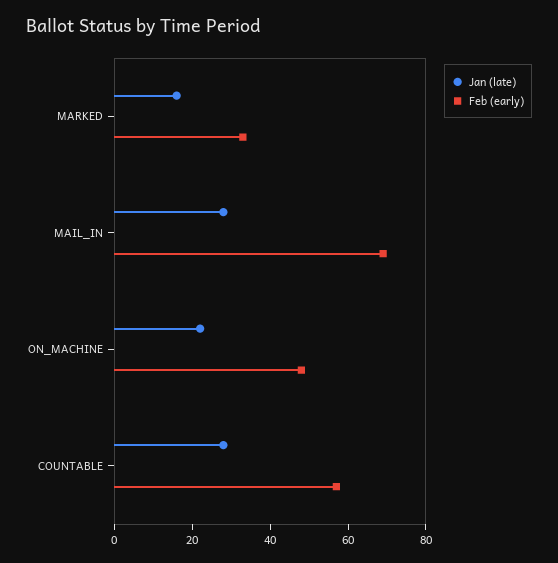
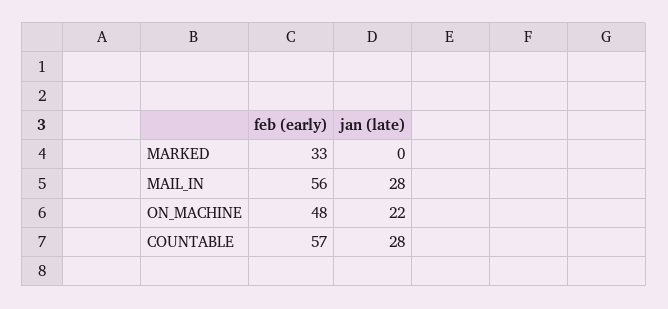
  {
    "Jan (late)": {
-     "MARKED": 15,
+     "MARKED": 0,
      "MAIL_IN": 28,
      "ON_MACHINE": 22,
      "COUNTABLE": 28
    },
    "Feb (early)": {
      "MARKED": 33,
-     "MAIL_IN": 70,
+     "MAIL_IN": 56,
      "ON_MACHINE": 48,
      "COUNTABLE": 57
    }
  }

